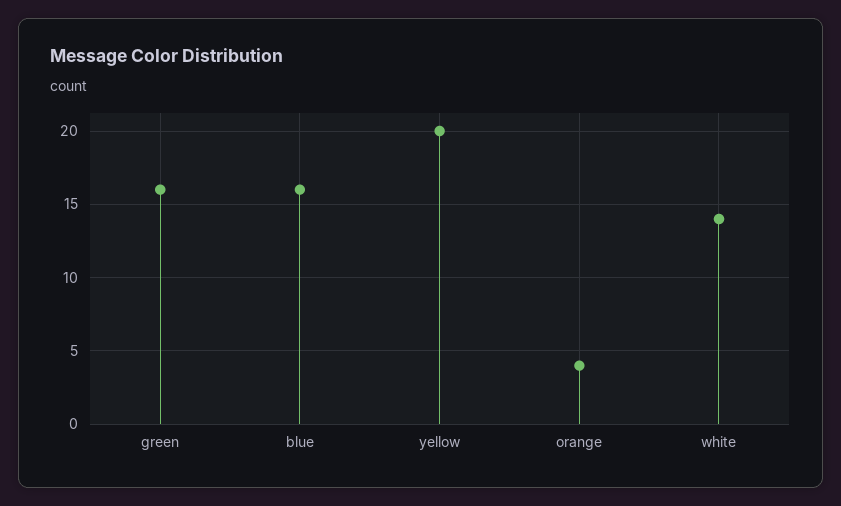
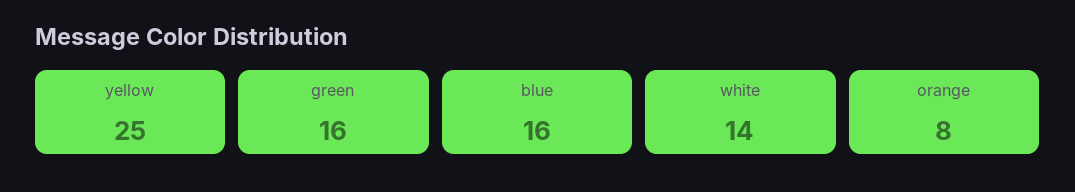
  {
    "green": 16,
    "blue": 16,
-   "yellow": 20,
+   "yellow": 25,
-   "orange": 4,
+   "orange": 8,
    "white": 14
  }

